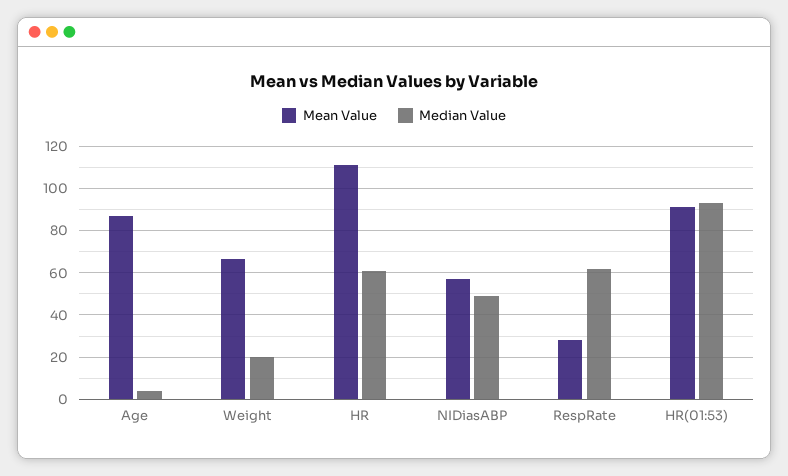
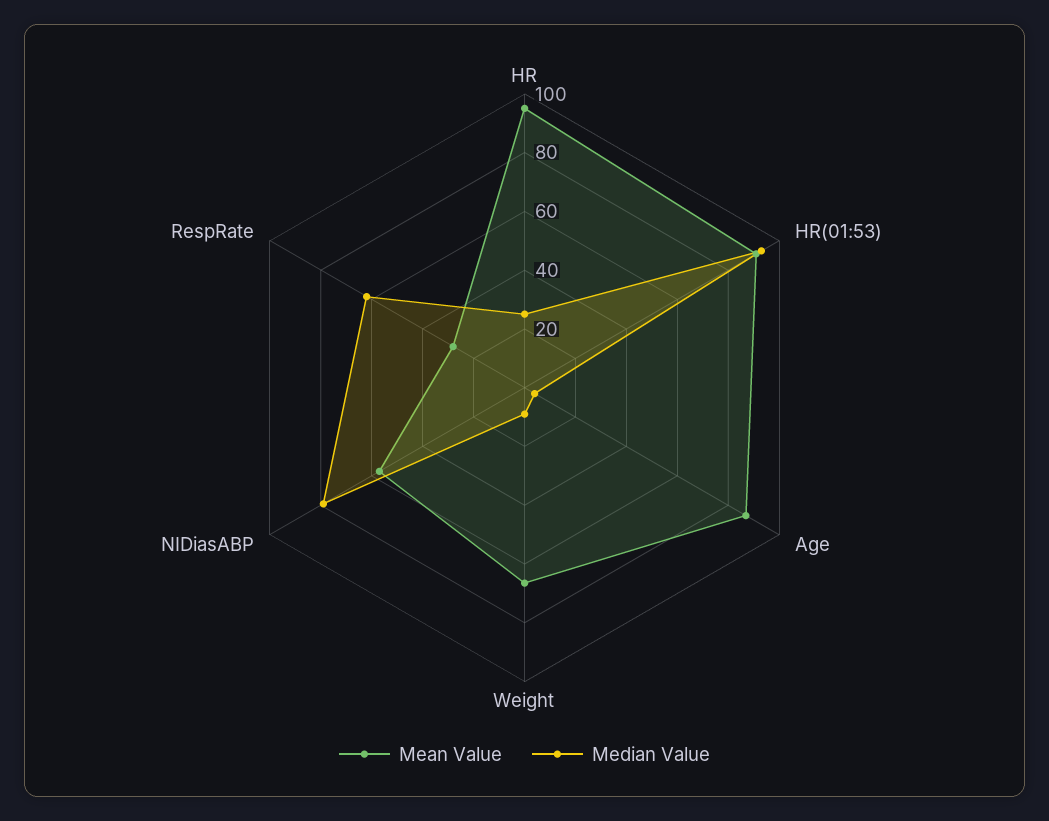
  {
    "Mean Value": {
      "Age": 85,
      "Weight": 65,
-     "HR": 110,
+     "HR": 95,
      "NIDiasABP": 55,
      "RespRate": 30,
      "HR(01:53)": 90
    },
    "Median Value": {
      "Age": 5,
-     "Weight": 20,
+     "Weight": 10,
-     "HR": 60,
+     "HR": 25,
-     "NIDiasABP": 50,
+     "NIDiasABP": 80,
      "RespRate": 60,
      "HR(01:53)": 95
    }
  }

